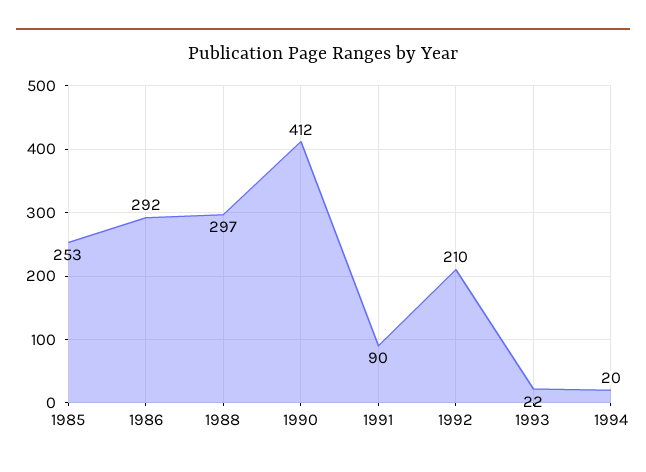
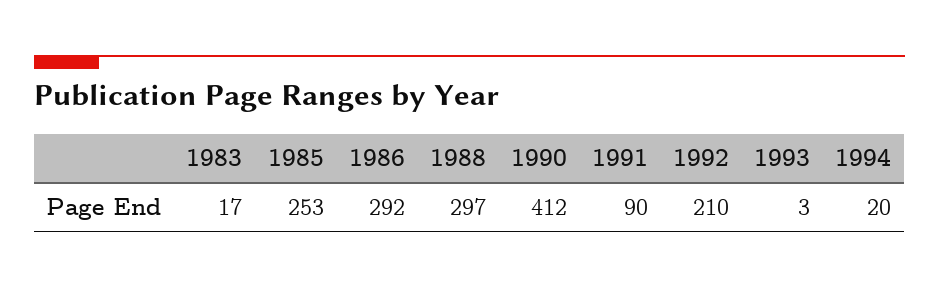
  {
    "1985": 253,
    "1986": 292,
    "1988": 297,
    "1990": 412,
    "1991": 90,
    "1992": 210,
-   "1993": 22,
+   "1993": 3,
-   "1994": 20
+   "1994": 20,
+   "1983": 17
  }

